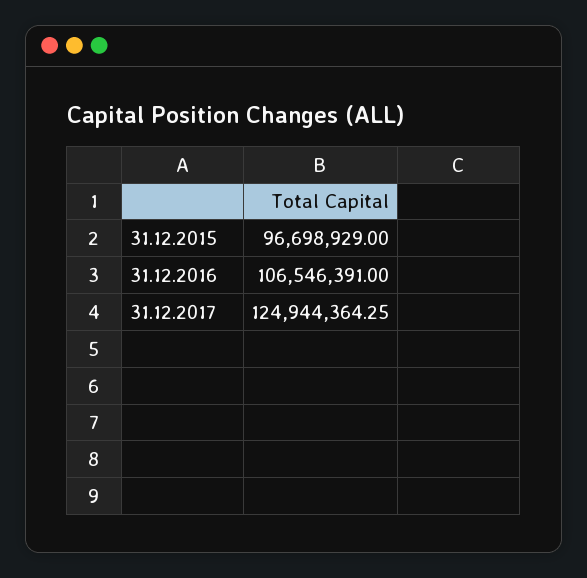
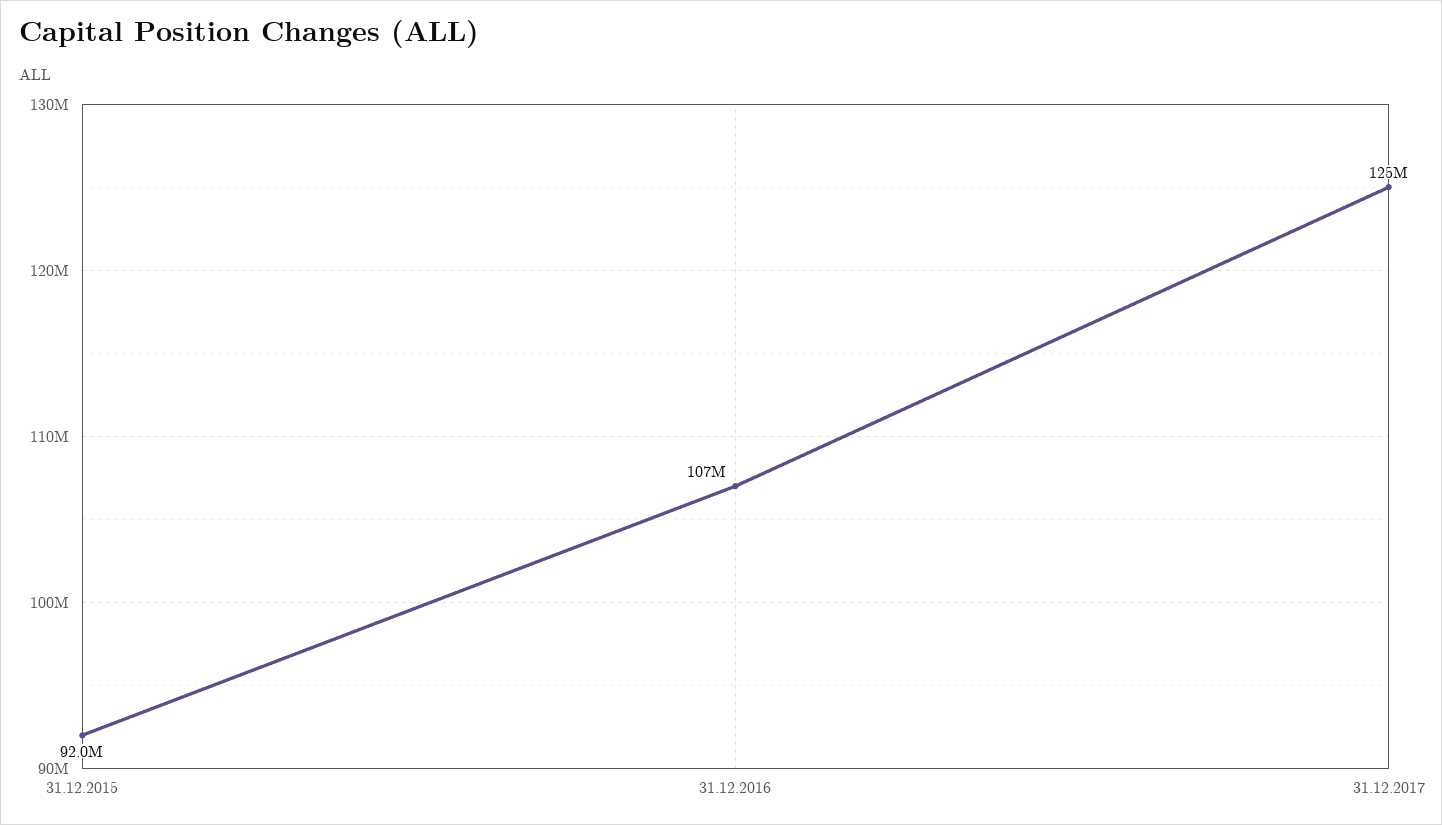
  {
-   "31.12.2015": 96698929,
+   "31.12.2015": 92000000,
    "31.12.2016": 106546391,
    "31.12.2017": 124944364.25
  }

